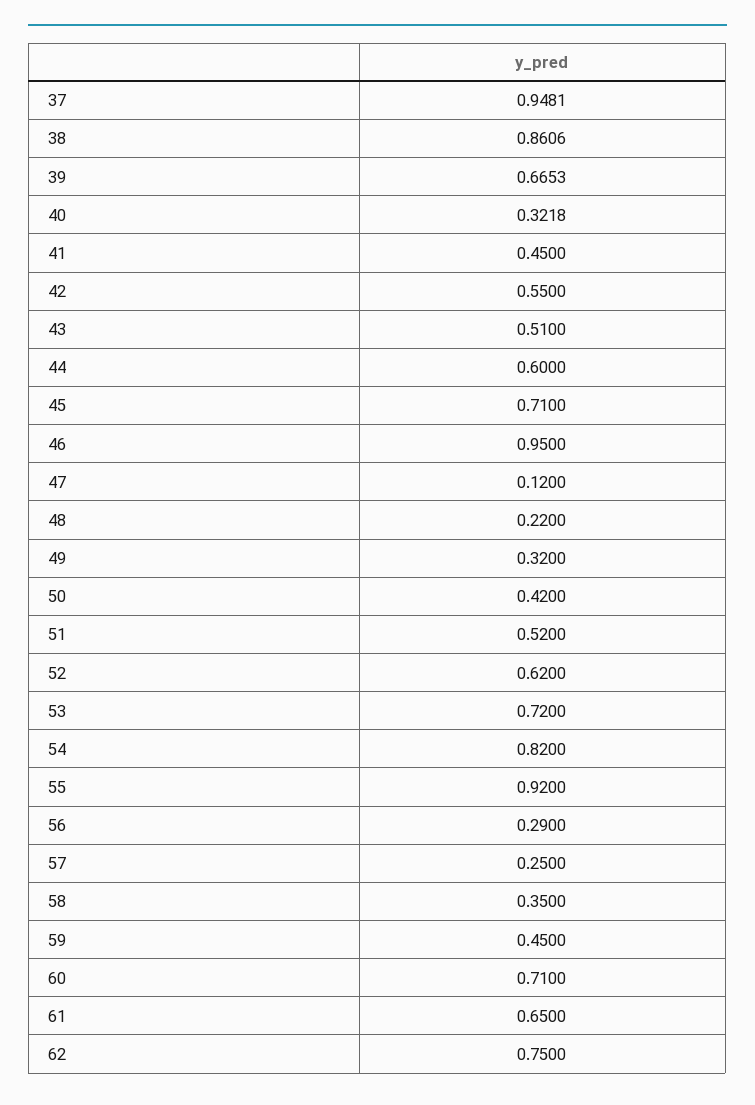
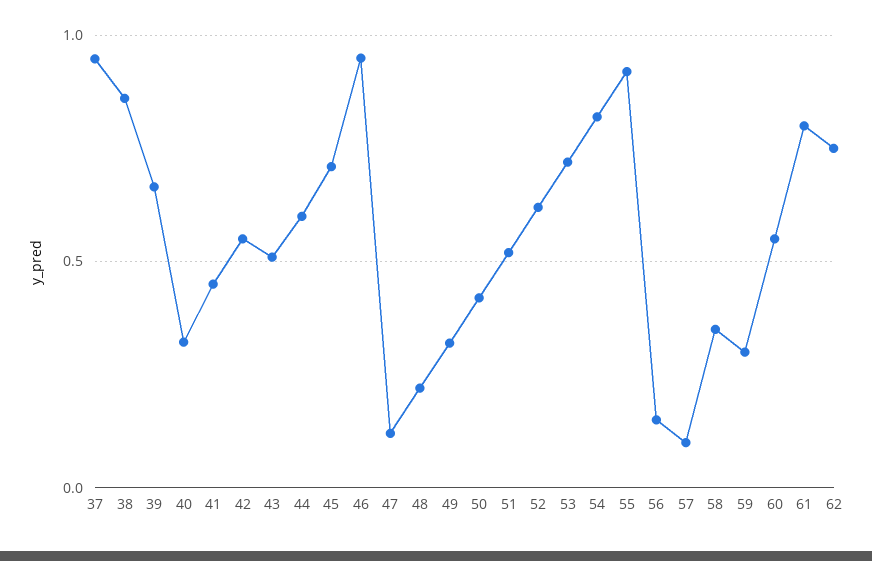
  {
    "37": 0.9481,
    "38": 0.8606,
    "39": 0.6653,
    "40": 0.3218,
    "41": 0.45,
    "42": 0.55,
    "43": 0.51,
    "44": 0.6,
    "45": 0.71,
    "46": 0.95,
    "47": 0.12,
    "48": 0.22,
    "49": 0.32,
    "50": 0.42,
    "51": 0.52,
    "52": 0.62,
    "53": 0.72,
    "54": 0.82,
    "55": 0.92,
-   "56": 0.29,
+   "56": 0.15,
-   "57": 0.25,
+   "57": 0.1,
    "58": 0.35,
-   "59": 0.45,
+   "59": 0.3,
-   "60": 0.71,
+   "60": 0.55,
-   "61": 0.65,
+   "61": 0.8,
    "62": 0.75
  }

